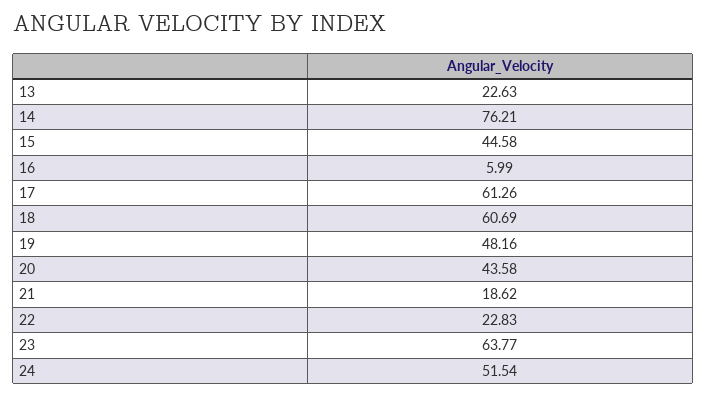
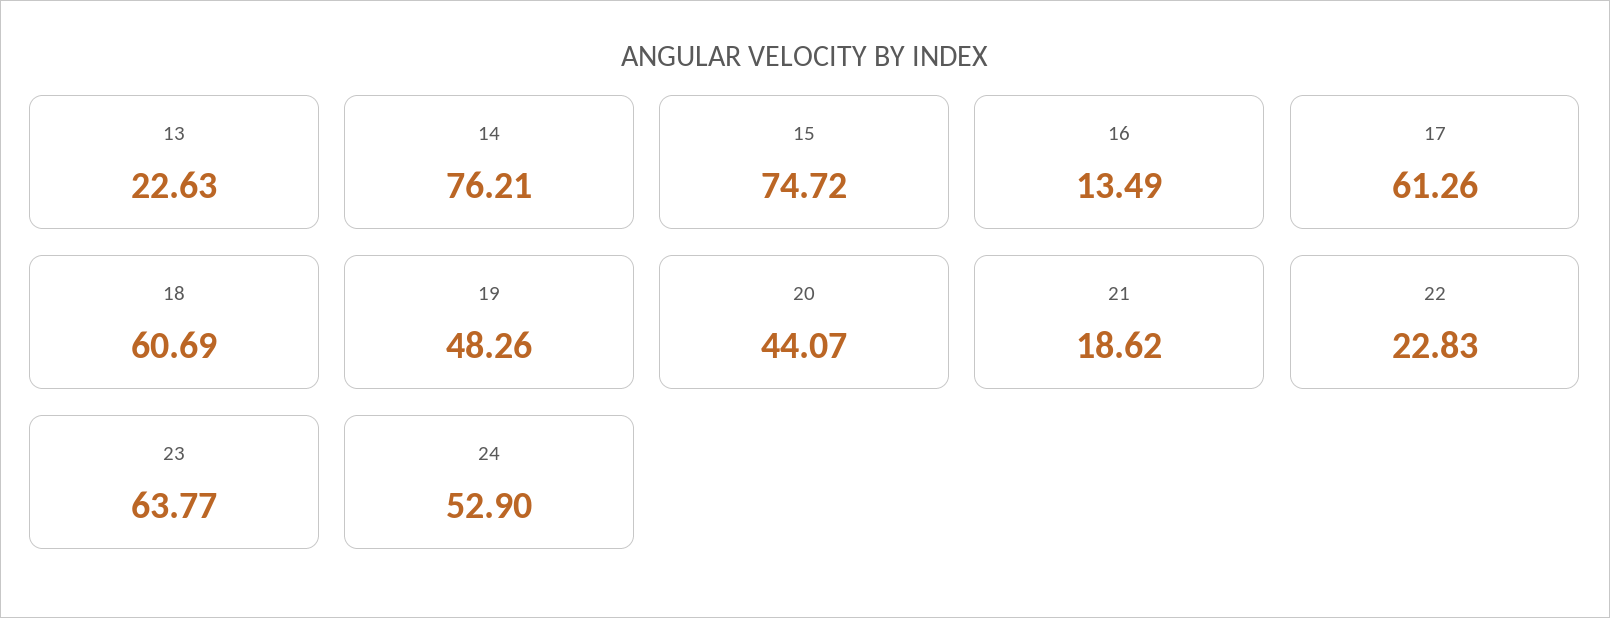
  {
    "13": 22.63,
    "14": 76.21,
-   "15": 44.58,
+   "15": 74.72,
-   "16": 5.99,
+   "16": 13.49,
    "17": 61.26,
    "18": 60.69,
-   "19": 48.16,
+   "19": 48.26,
-   "20": 43.58,
+   "20": 44.07,
    "21": 18.62,
    "22": 22.83,
    "23": 63.77,
-   "24": 51.54
+   "24": 52.9
  }

